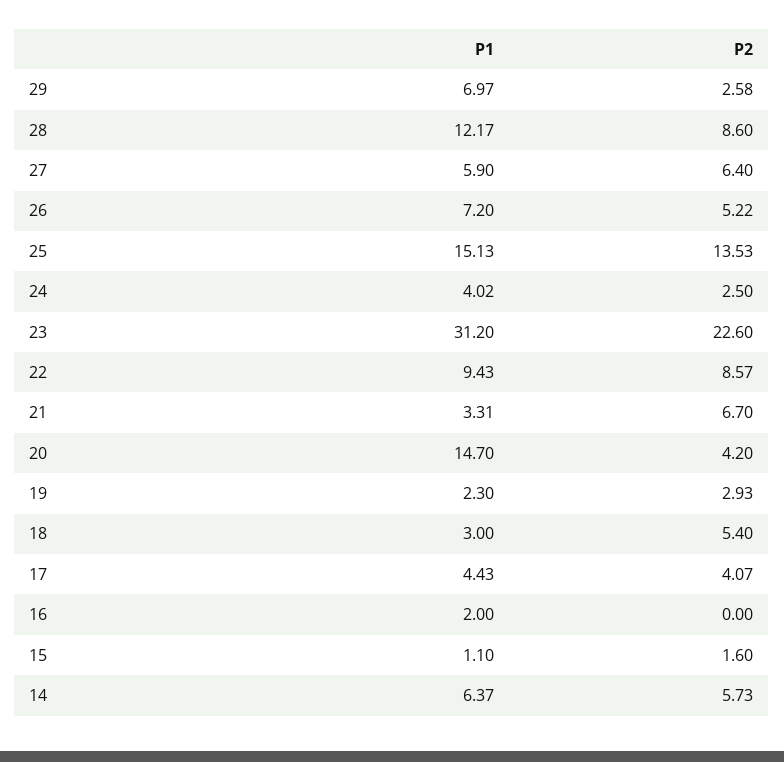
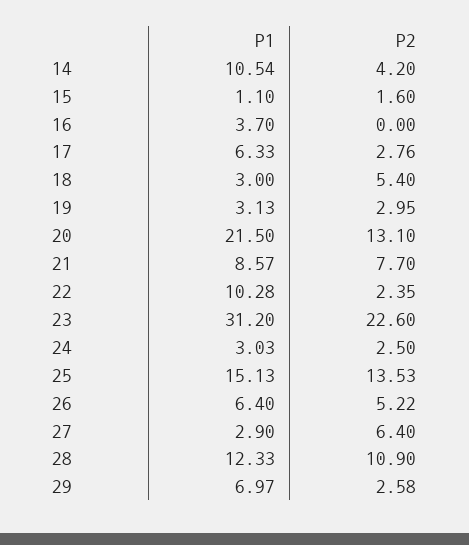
  {
    "P1": {
      "29": 6.97,
-     "28": 12.17,
+     "28": 12.33,
-     "27": 5.9,
+     "27": 2.9,
-     "26": 7.2,
+     "26": 6.4,
      "25": 15.13,
-     "24": 4.02,
+     "24": 3.03,
      "23": 31.2,
-     "22": 9.43,
+     "22": 10.28,
-     "21": 3.31,
+     "21": 8.57,
-     "20": 14.7,
+     "20": 21.5,
-     "19": 2.3,
+     "19": 3.13,
      "18": 3,
-     "17": 4.43,
+     "17": 6.33,
-     "16": 2,
+     "16": 3.7,
      "15": 1.1,
-     "14": 6.37
+     "14": 10.54
    },
    "P2": {
      "29": 2.58,
-     "28": 8.6,
+     "28": 10.9,
      "27": 6.4,
      "26": 5.22,
      "25": 13.53,
      "24": 2.5,
      "23": 22.6,
-     "22": 8.57,
+     "22": 2.35,
-     "21": 6.7,
+     "21": 7.7,
-     "20": 4.2,
+     "20": 13.1,
-     "19": 2.93,
+     "19": 2.95,
      "18": 5.4,
-     "17": 4.07,
+     "17": 2.76,
      "16": 0,
      "15": 1.6,
-     "14": 5.73
+     "14": 4.2
    }
  }

